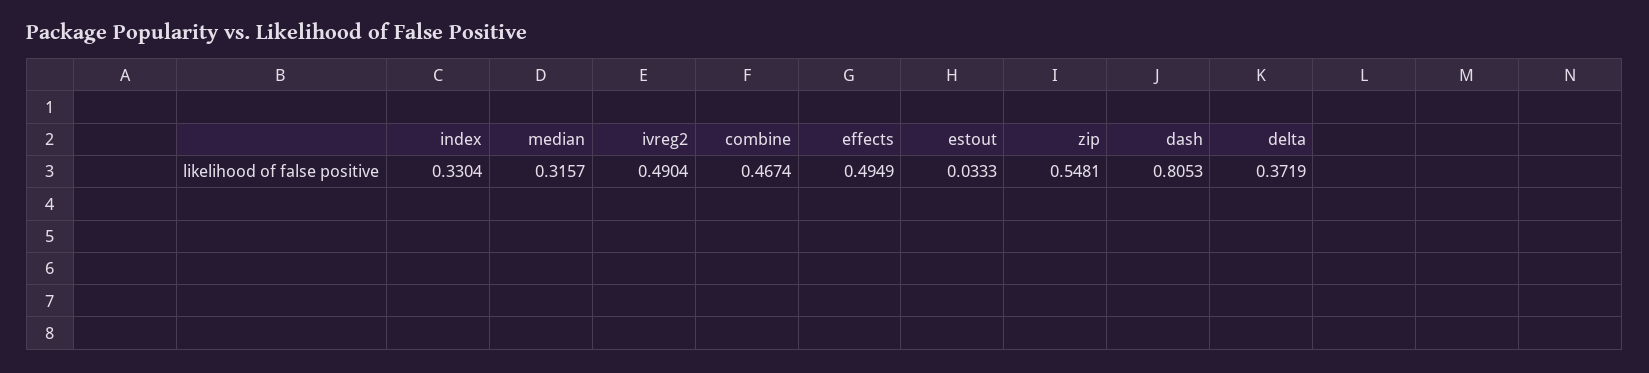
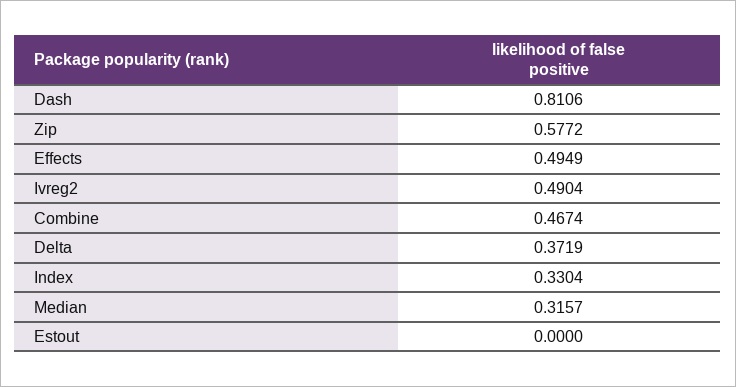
  {
    "index": 0.3304,
    "median": 0.3157,
    "ivreg2": 0.4904,
    "combine": 0.4674,
    "effects": 0.4949,
-   "estout": 0.0333,
+   "estout": 0,
-   "zip": 0.5481,
+   "zip": 0.5772,
-   "dash": 0.8053,
+   "dash": 0.8106,
    "delta": 0.3719
  }

